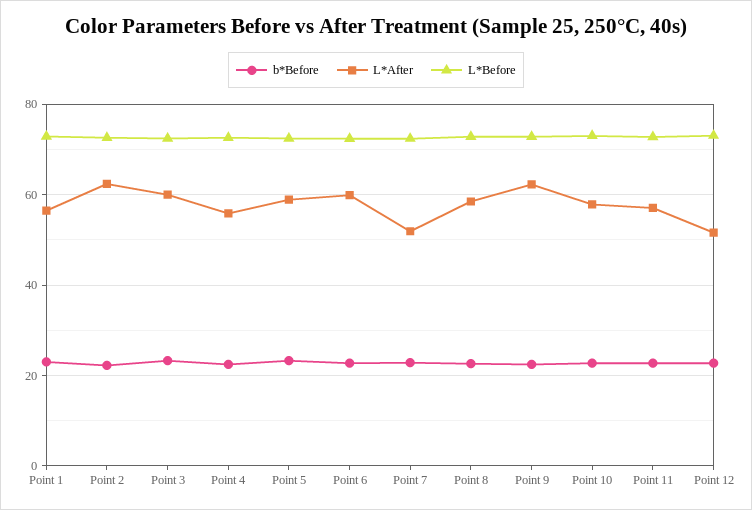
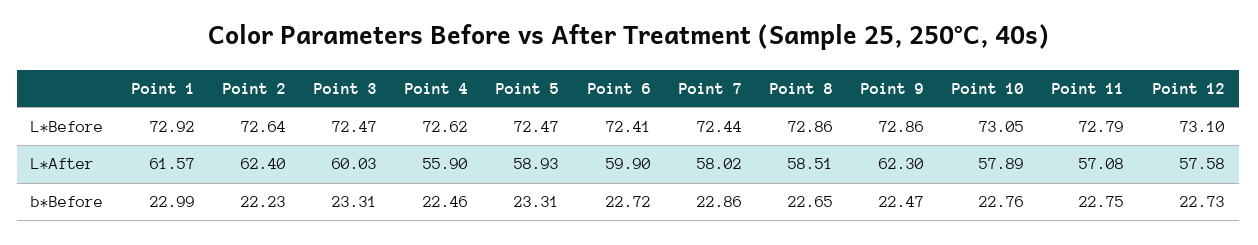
  {
    "b*Before": {
      "Point 1": 22.99,
      "Point 2": 22.23,
      "Point 3": 23.31,
      "Point 4": 22.46,
      "Point 5": 23.31,
      "Point 6": 22.72,
      "Point 7": 22.86,
      "Point 8": 22.65,
      "Point 9": 22.47,
      "Point 10": 22.76,
      "Point 11": 22.75,
      "Point 12": 22.73
    },
    "L*After": {
-     "Point 1": 56,
+     "Point 1": 61.57,
      "Point 2": 62.4,
      "Point 3": 60.03,
      "Point 4": 55.9,
      "Point 5": 58.93,
      "Point 6": 59.9,
-     "Point 7": 52,
+     "Point 7": 58.02,
      "Point 8": 58.51,
      "Point 9": 62.3,
      "Point 10": 57.89,
      "Point 11": 57.08,
-     "Point 12": 52
+     "Point 12": 57.58
    },
    "L*Before": {
      "Point 1": 72.92,
      "Point 2": 72.64,
      "Point 3": 72.47,
      "Point 4": 72.62,
      "Point 5": 72.47,
      "Point 6": 72.41,
      "Point 7": 72.44,
      "Point 8": 72.86,
      "Point 9": 72.86,
      "Point 10": 73.05,
      "Point 11": 72.79,
      "Point 12": 73.1
    }
  }

